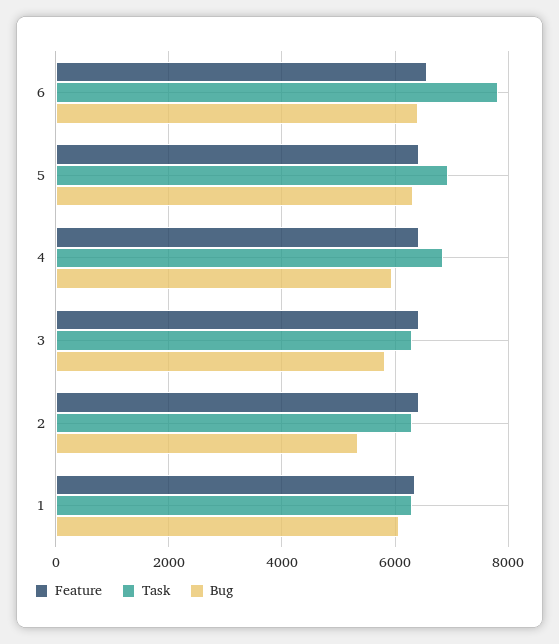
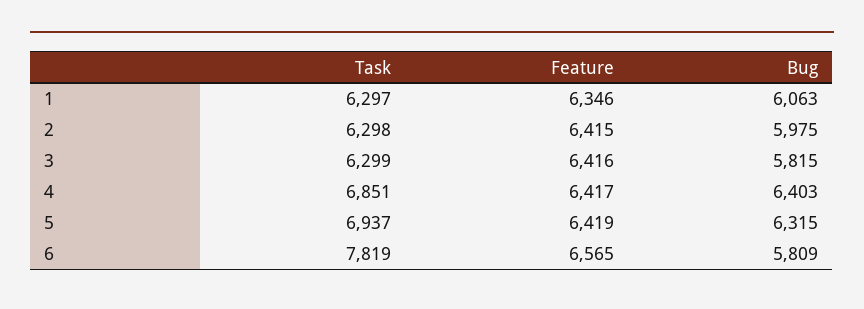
  {
    "Feature": {
      "6": 6565,
      "5": 6419,
      "4": 6417,
      "3": 6416,
      "2": 6415,
      "1": 6346
    },
    "Task": {
      "6": 7819,
      "5": 6937,
      "4": 6851,
      "3": 6299,
      "2": 6298,
      "1": 6297
    },
    "Bug": {
-     "6": 6400,
+     "6": 5809,
      "5": 6315,
-     "4": 6000,
+     "4": 6403,
      "3": 5815,
-     "2": 5400,
+     "2": 5975,
      "1": 6063
    }
  }

